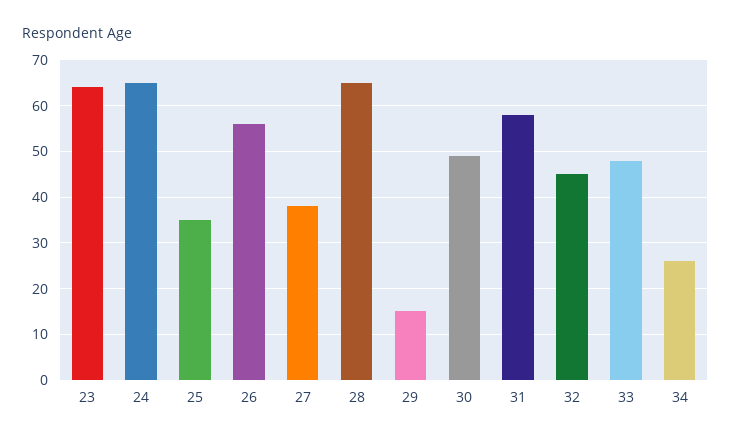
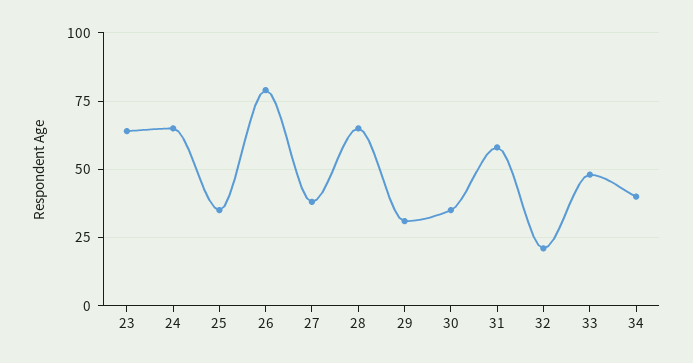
  {
    "23": 65,
    "24": 65,
    "25": 35,
-   "26": 55,
+   "26": 80,
    "27": 40,
    "28": 65,
-   "29": 15,
+   "29": 30,
-   "30": 50,
+   "30": 35,
    "31": 60,
-   "32": 45,
+   "32": 20,
    "33": 50,
-   "34": 25
+   "34": 40
  }

